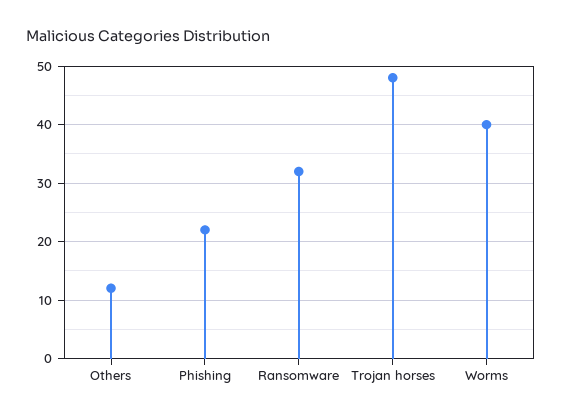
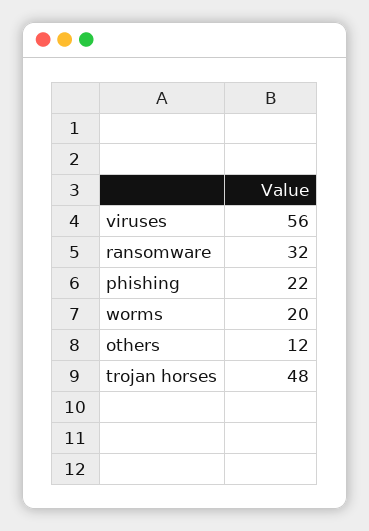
  {
    "Others": 12,
    "Phishing": 22,
    "Ransomware": 32,
    "Trojan horses": 48,
-   "Worms": 40
+   "Worms": 20,
+   "viruses": 56
  }

